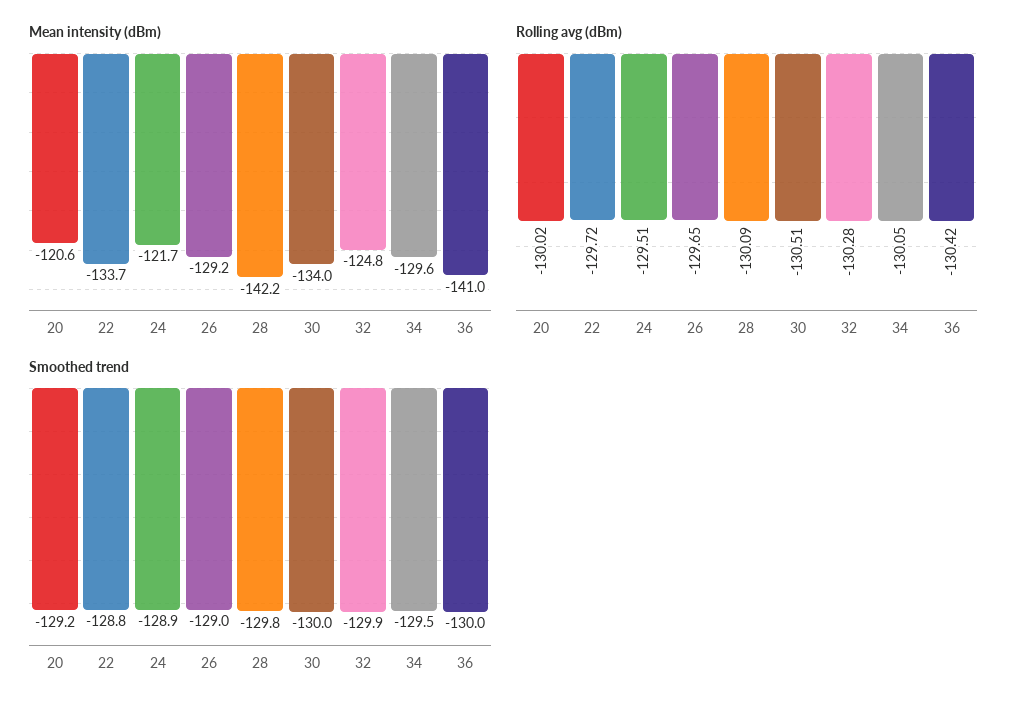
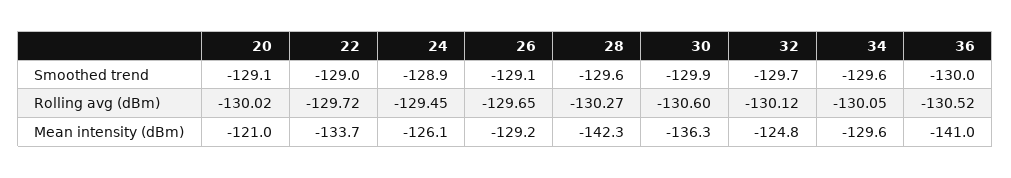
  {
    "Mean intensity (dBm)": {
-     "20": -120.6,
+     "20": -121,
      "22": -133.7,
-     "24": -121.7,
+     "24": -126.1,
      "26": -129.2,
-     "28": -142.2,
+     "28": -142.3,
-     "30": -134,
+     "30": -136.3,
      "32": -124.8,
      "34": -129.6,
      "36": -141
    },
    "Rolling avg (dBm)": {
      "20": -130.02,
      "22": -129.72,
-     "24": -129.51,
+     "24": -129.45,
      "26": -129.65,
-     "28": -130.09,
+     "28": -130.27,
-     "30": -130.51,
+     "30": -130.6,
-     "32": -130.28,
+     "32": -130.12,
      "34": -130.05,
-     "36": -130.42
+     "36": -130.52
    },
    "Smoothed trend": {
-     "20": -129.2,
+     "20": -129.1,
-     "22": -128.8,
+     "22": -129,
      "24": -128.9,
-     "26": -129,
+     "26": -129.1,
-     "28": -129.8,
+     "28": -129.6,
-     "30": -130,
+     "30": -129.9,
-     "32": -129.9,
+     "32": -129.7,
-     "34": -129.5,
+     "34": -129.6,
      "36": -130
    }
  }

